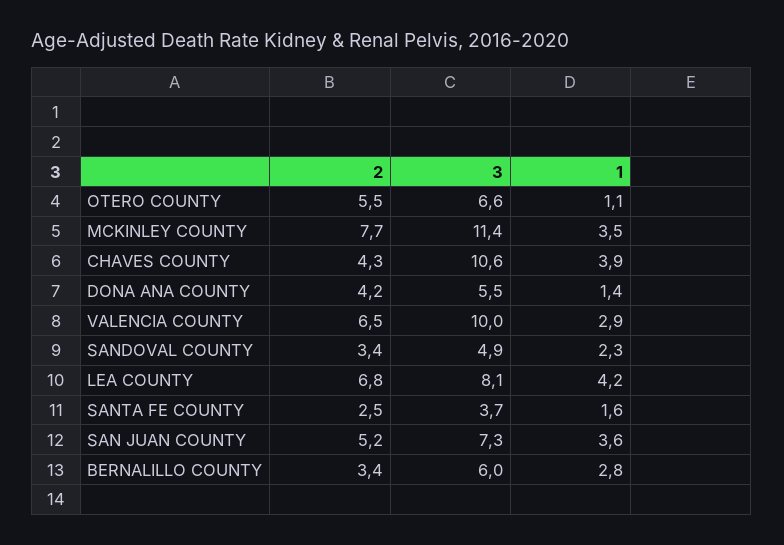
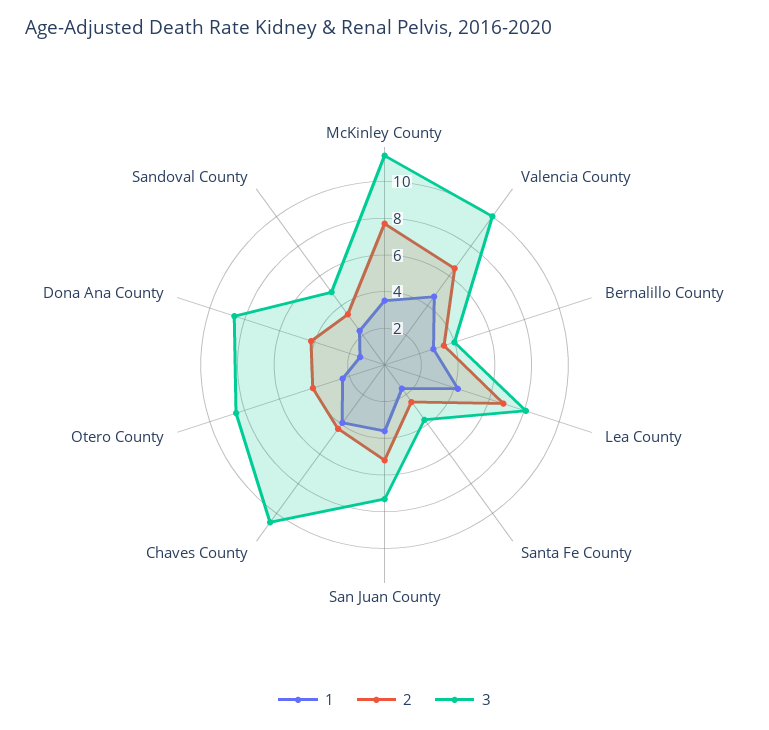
  {
    "2": {
-     "OTERO COUNTY": 5.5,
+     "OTERO COUNTY": 4,
      "MCKINLEY COUNTY": 7.7,
      "CHAVES COUNTY": 4.3,
      "DONA ANA COUNTY": 4.2,
      "VALENCIA COUNTY": 6.5,
      "SANDOVAL COUNTY": 3.4,
      "LEA COUNTY": 6.8,
      "SANTA FE COUNTY": 2.5,
      "SAN JUAN COUNTY": 5.2,
      "BERNALILLO COUNTY": 3.4
    },
    "3": {
-     "OTERO COUNTY": 6.6,
+     "OTERO COUNTY": 8.5,
      "MCKINLEY COUNTY": 11.4,
      "CHAVES COUNTY": 10.6,
-     "DONA ANA COUNTY": 5.5,
+     "DONA ANA COUNTY": 8.5,
      "VALENCIA COUNTY": 10,
      "SANDOVAL COUNTY": 4.9,
      "LEA COUNTY": 8.1,
      "SANTA FE COUNTY": 3.7,
      "SAN JUAN COUNTY": 7.3,
-     "BERNALILLO COUNTY": 6
+     "BERNALILLO COUNTY": 4
    },
    "1": {
-     "OTERO COUNTY": 1.1,
+     "OTERO COUNTY": 2.5,
      "MCKINLEY COUNTY": 3.5,
      "CHAVES COUNTY": 3.9,
      "DONA ANA COUNTY": 1.4,
-     "VALENCIA COUNTY": 2.9,
+     "VALENCIA COUNTY": 4.5,
      "SANDOVAL COUNTY": 2.3,
      "LEA COUNTY": 4.2,
      "SANTA FE COUNTY": 1.6,
      "SAN JUAN COUNTY": 3.6,
      "BERNALILLO COUNTY": 2.8
    }
  }

